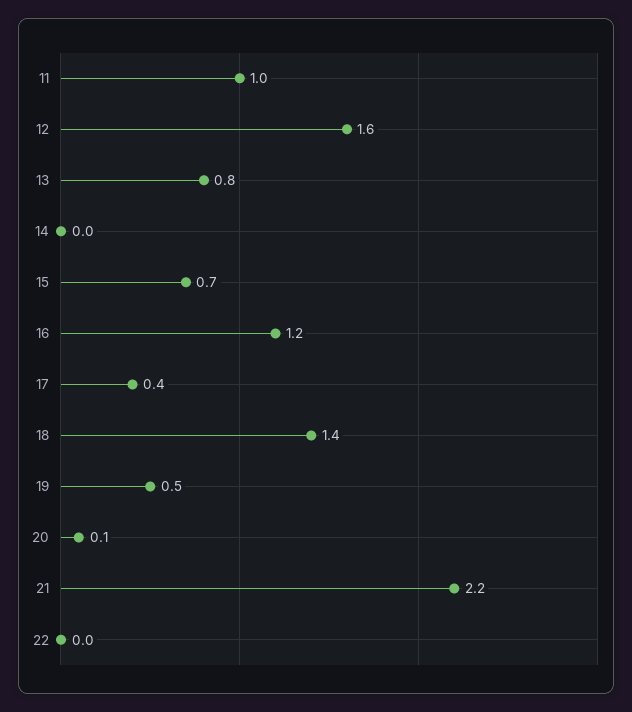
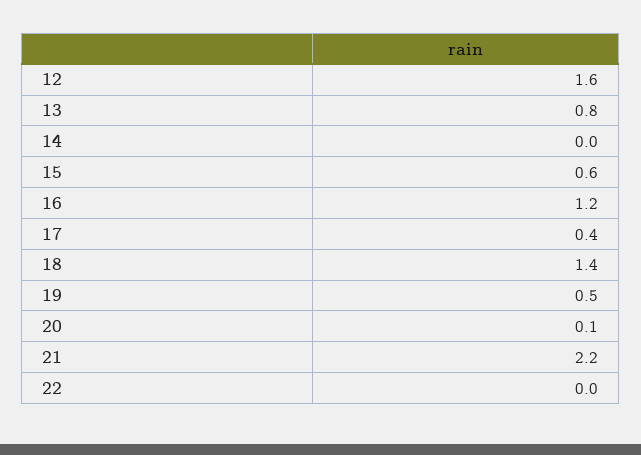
  {
-   "11": 1,
    "12": 1.6,
    "13": 0.8,
    "14": 0,
-   "15": 0.7,
+   "15": 0.6,
    "16": 1.2,
    "17": 0.4,
    "18": 1.4,
    "19": 0.5,
    "20": 0.1,
    "21": 2.2,
    "22": 0
  }

